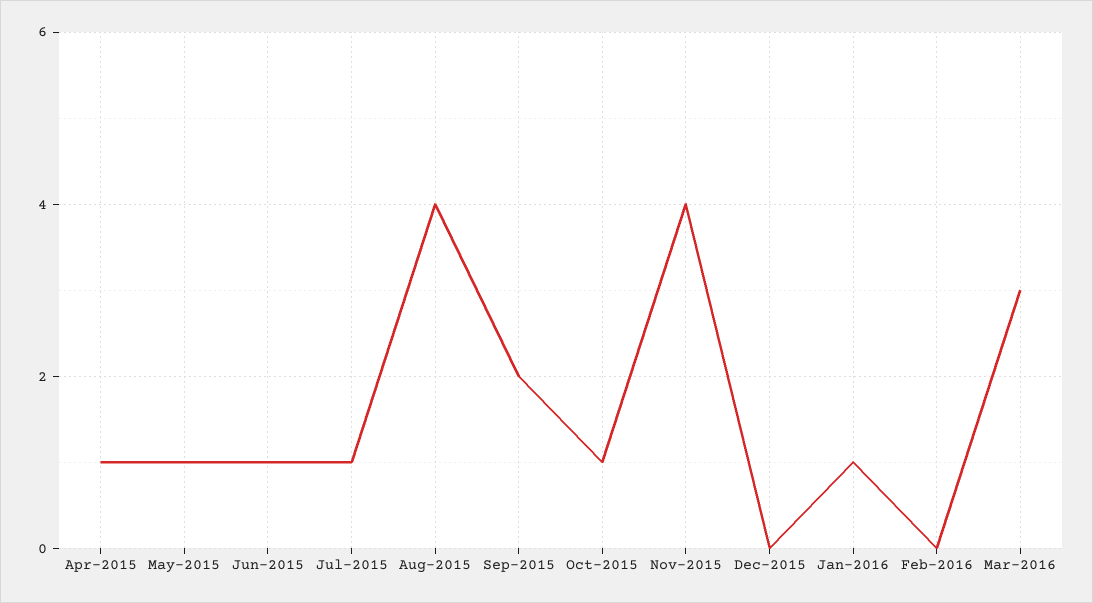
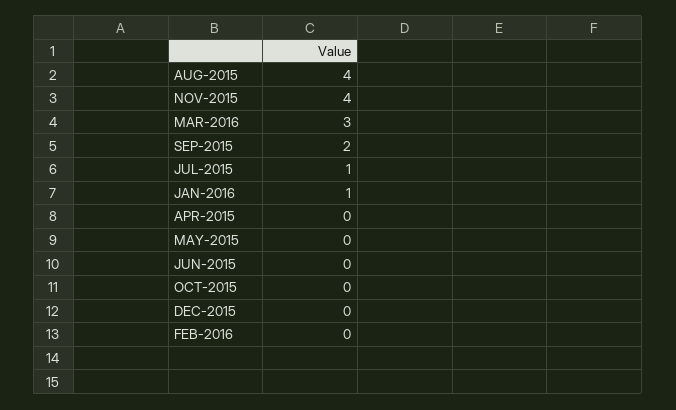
  {
-   "Apr-2015": 1,
+   "Apr-2015": 0,
-   "May-2015": 1,
+   "May-2015": 0,
-   "Jun-2015": 1,
+   "Jun-2015": 0,
    "Jul-2015": 1,
    "Aug-2015": 4,
    "Sep-2015": 2,
-   "Oct-2015": 1,
+   "Oct-2015": 0,
    "Nov-2015": 4,
    "Dec-2015": 0,
    "Jan-2016": 1,
    "Feb-2016": 0,
    "Mar-2016": 3
  }

